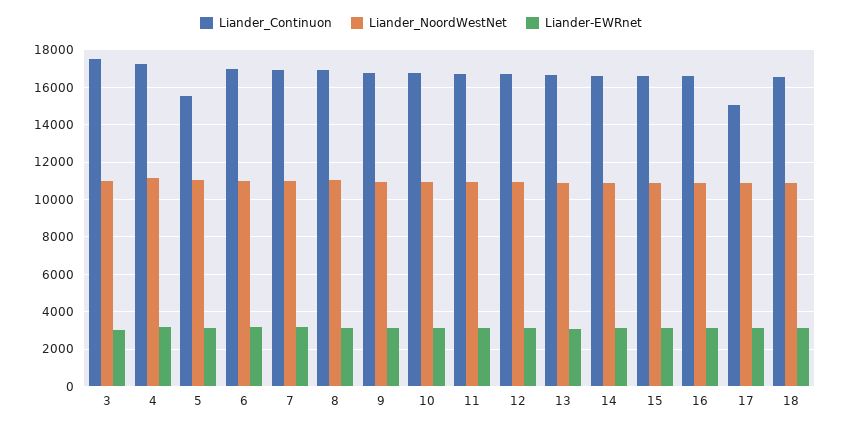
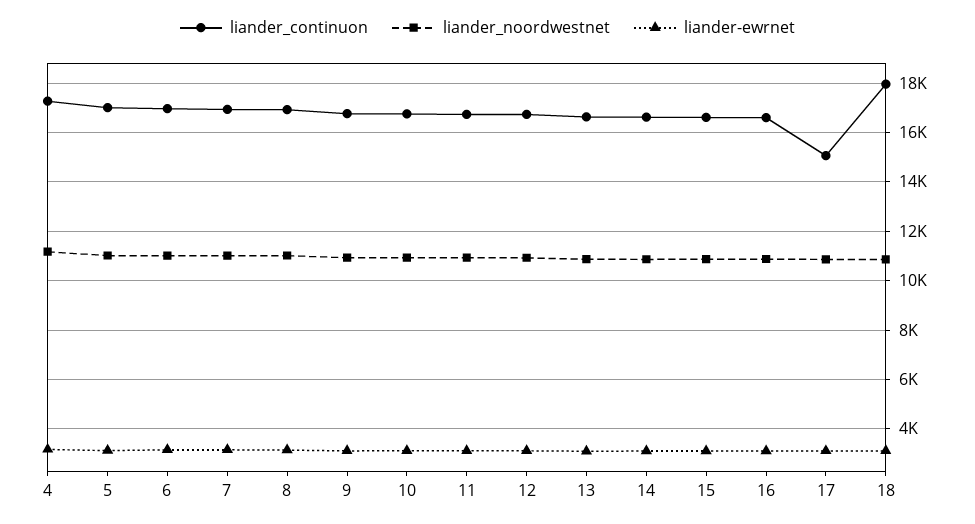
  {
    "Liander_Continuon": {
-     "3": 17500,
      "4": 17250,
-     "5": 15500,
+     "5": 17000,
      "6": 17000,
      "7": 17000,
      "8": 17000,
      "9": 16750,
      "10": 16750,
      "11": 16750,
      "12": 16750,
      "13": 16750,
      "14": 16750,
      "15": 16500,
      "16": 16500,
      "17": 15000,
-     "18": 16500
+     "18": 18000
    },
    "Liander_NoordWestNet": {
-     "3": 11000,
      "4": 11250,
      "5": 11000,
      "6": 11000,
      "7": 11000,
      "8": 11000,
      "9": 11000,
      "10": 11000,
      "11": 11000,
      "12": 11000,
      "13": 10750,
      "14": 10750,
      "15": 10750,
      "16": 11000,
      "17": 10750,
      "18": 10750
    },
    "Liander-EWRnet": {
-     "3": 3000,
      "4": 3250,
      "5": 3250,
      "6": 3250,
      "7": 3250,
      "8": 3250,
      "9": 3000,
      "10": 3000,
      "11": 3000,
      "12": 3000,
      "13": 3000,
      "14": 3000,
      "15": 3000,
      "16": 3000,
      "17": 3000,
      "18": 3000
    }
  }

